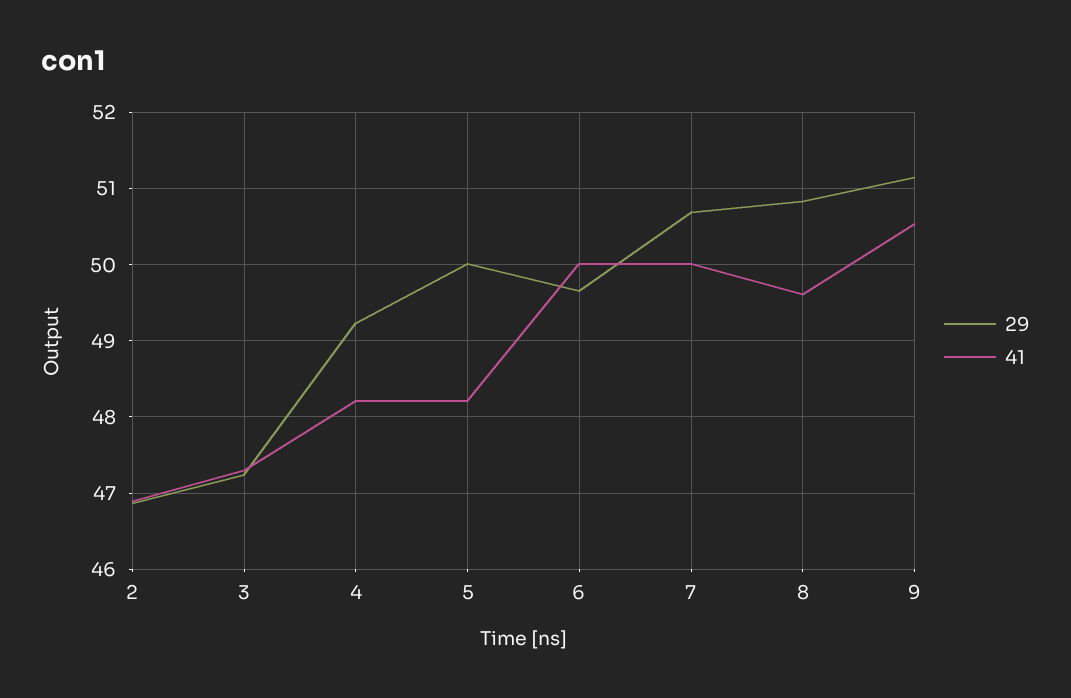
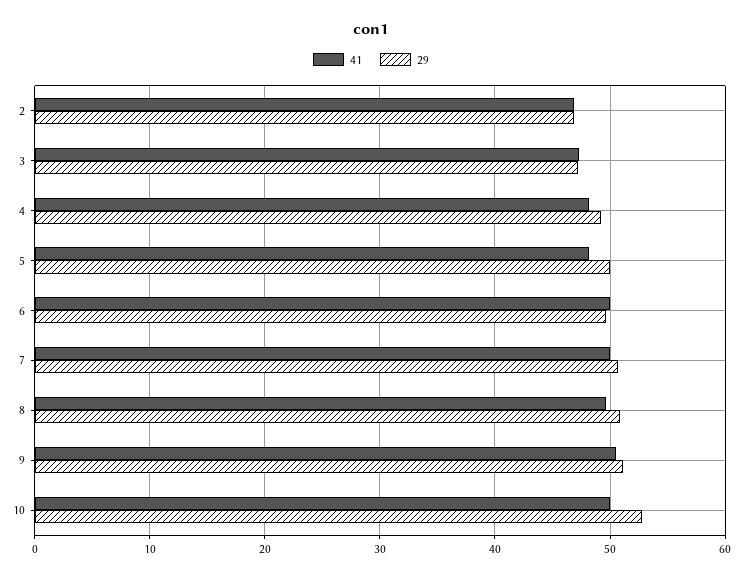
  {
    "29": {
      "2": 46.9,
      "3": 47.2,
      "4": 49.2,
      "5": 50,
      "6": 49.7,
      "7": 50.7,
      "8": 50.8,
-     "9": 51.2
+     "9": 51.2,
+     "10": 53
    },
    "41": {
      "2": 46.9,
      "3": 47.3,
      "4": 48.2,
      "5": 48.2,
      "6": 50,
      "7": 50,
      "8": 49.6,
-     "9": 50.5
+     "9": 50.5,
+     "10": 50
    }
  }

